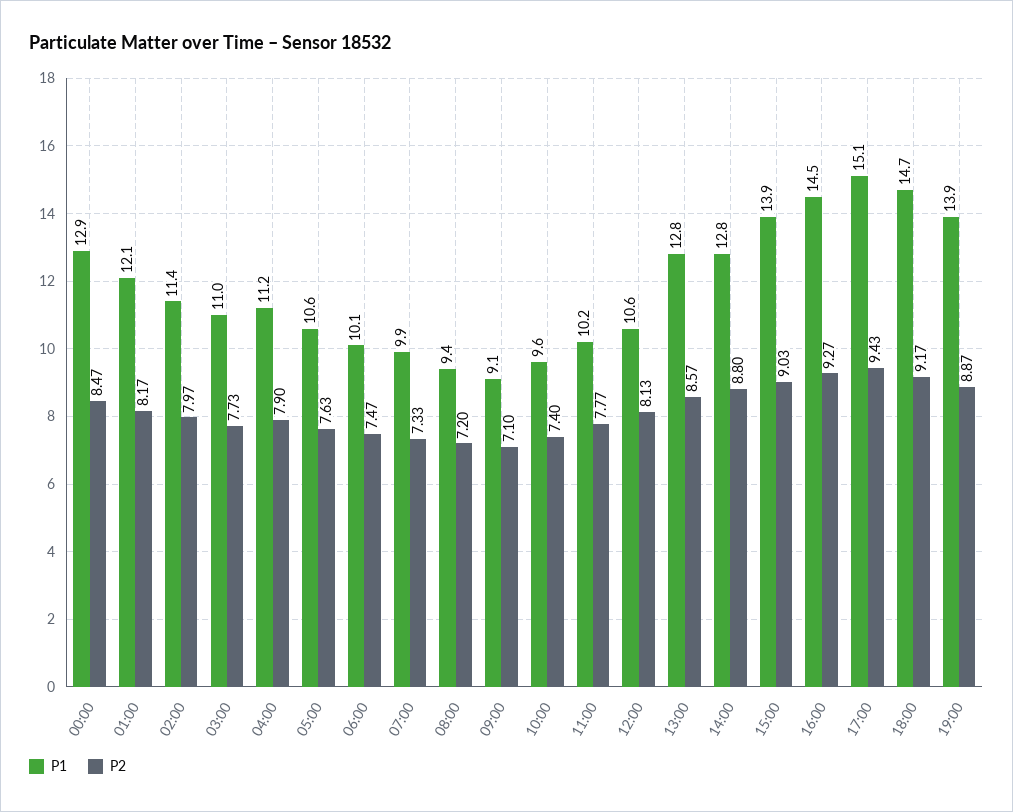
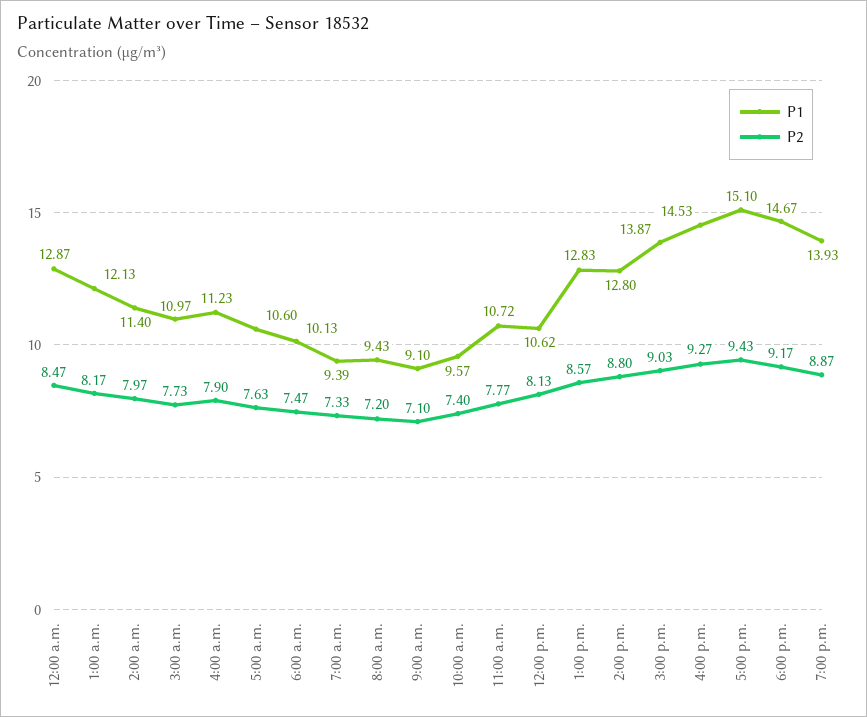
  {
    "P1": {
      "00:00": 12.87,
      "01:00": 12.13,
      "02:00": 11.4,
      "03:00": 10.97,
      "04:00": 11.23,
      "05:00": 10.6,
      "06:00": 10.13,
-     "07:00": 9.9,
+     "07:00": 9.39,
      "08:00": 9.43,
      "09:00": 9.1,
      "10:00": 9.57,
-     "11:00": 10.2,
+     "11:00": 10.72,
      "12:00": 10.62,
      "13:00": 12.83,
      "14:00": 12.8,
      "15:00": 13.87,
      "16:00": 14.53,
      "17:00": 15.1,
      "18:00": 14.67,
      "19:00": 13.93
    },
    "P2": {
      "00:00": 8.47,
      "01:00": 8.17,
      "02:00": 7.97,
      "03:00": 7.73,
      "04:00": 7.9,
      "05:00": 7.63,
      "06:00": 7.47,
      "07:00": 7.33,
      "08:00": 7.2,
      "09:00": 7.1,
      "10:00": 7.4,
      "11:00": 7.77,
      "12:00": 8.13,
      "13:00": 8.57,
      "14:00": 8.8,
      "15:00": 9.03,
      "16:00": 9.27,
      "17:00": 9.43,
      "18:00": 9.17,
      "19:00": 8.87
    }
  }

